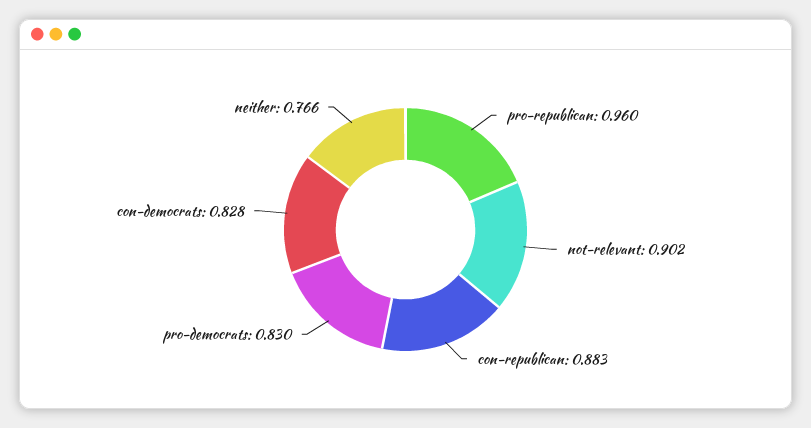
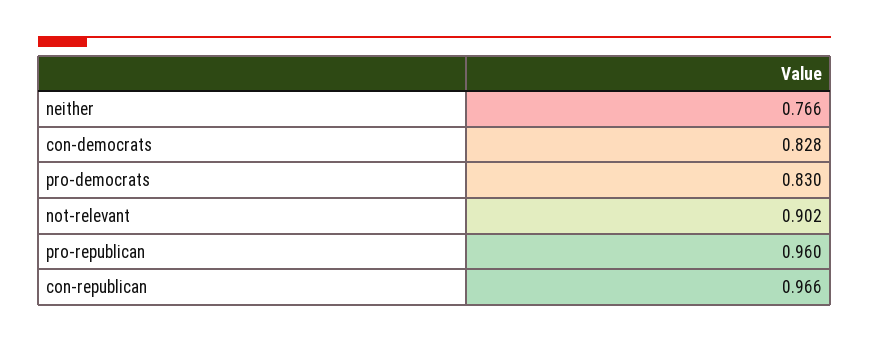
  {
    "pro-republican": 0.96,
    "not-relevant": 0.902,
-   "con-republican": 0.883,
+   "con-republican": 0.966,
    "pro-democrats": 0.83,
    "con-democrats": 0.828,
    "neither": 0.766
  }

